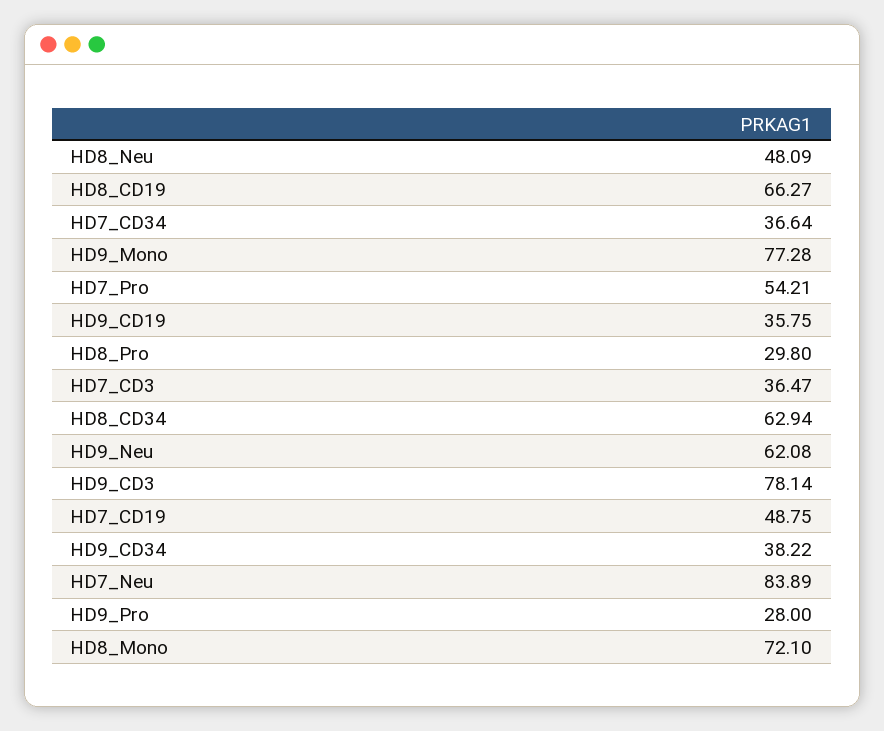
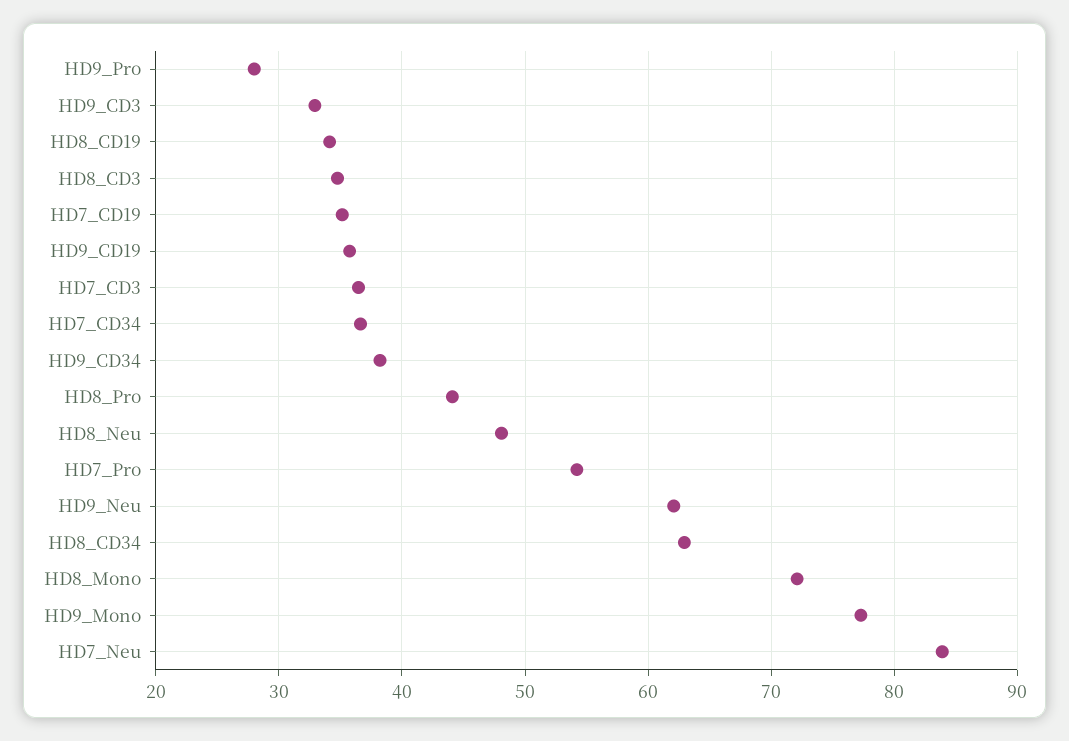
  {
    "HD8_Neu": 48.09,
-   "HD8_CD19": 66.27,
+   "HD8_CD19": 34,
    "HD7_CD34": 36.64,
    "HD9_Mono": 77.28,
    "HD7_Pro": 54.21,
    "HD9_CD19": 35.75,
-   "HD8_Pro": 29.8,
+   "HD8_Pro": 44,
    "HD7_CD3": 36.47,
    "HD8_CD34": 62.94,
    "HD9_Neu": 62.08,
-   "HD9_CD3": 78.14,
+   "HD9_CD3": 33,
-   "HD7_CD19": 48.75,
+   "HD7_CD19": 35,
    "HD9_CD34": 38.22,
    "HD7_Neu": 83.89,
    "HD9_Pro": 28,
-   "HD8_Mono": 72.1
+   "HD8_Mono": 72.1,
+   "HD8_CD3": 35
  }

